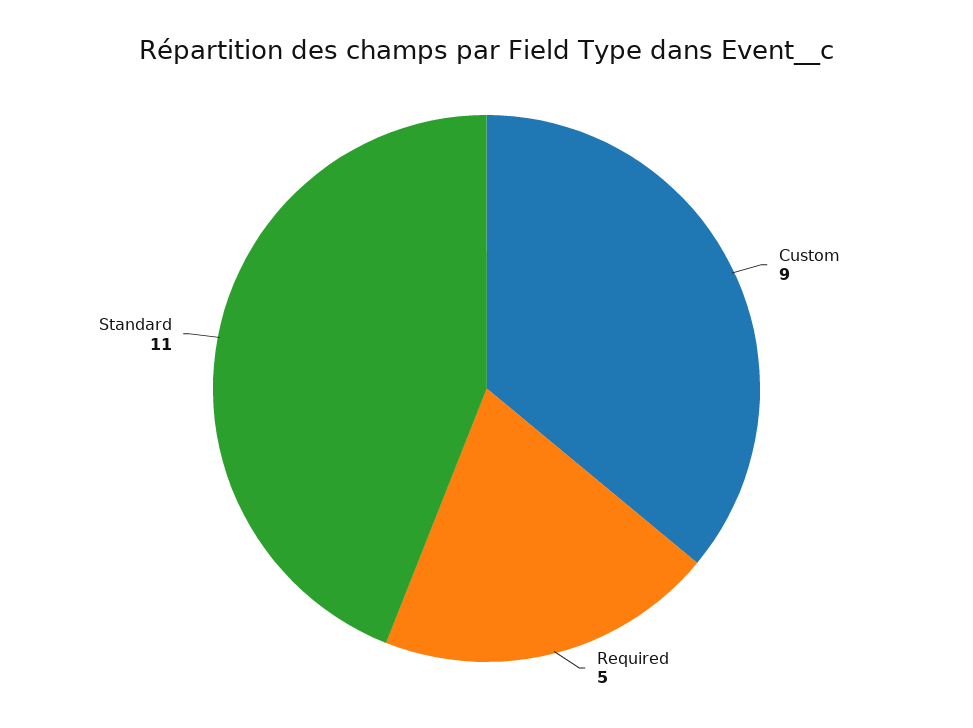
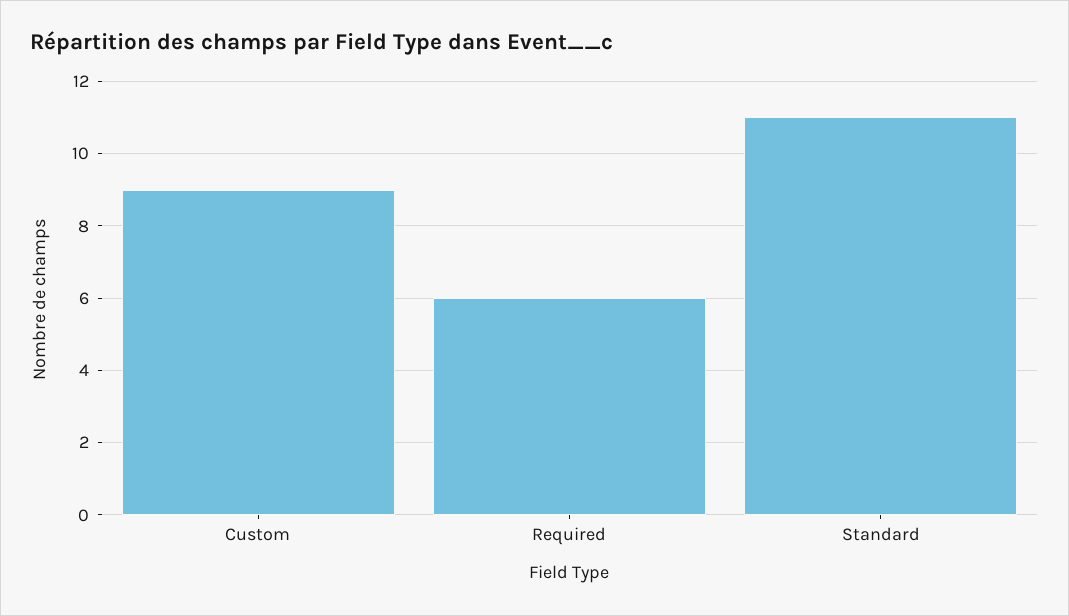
  {
    "Custom": 9,
-   "Required": 5,
+   "Required": 6,
    "Standard": 11
  }

